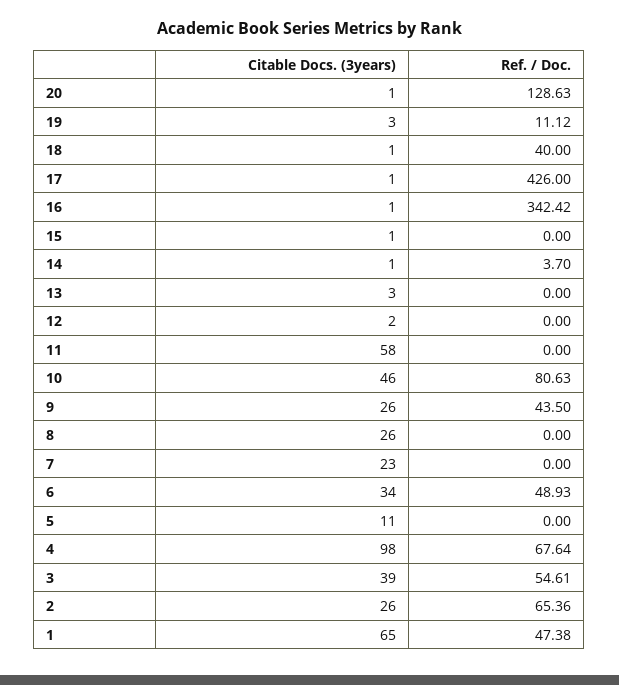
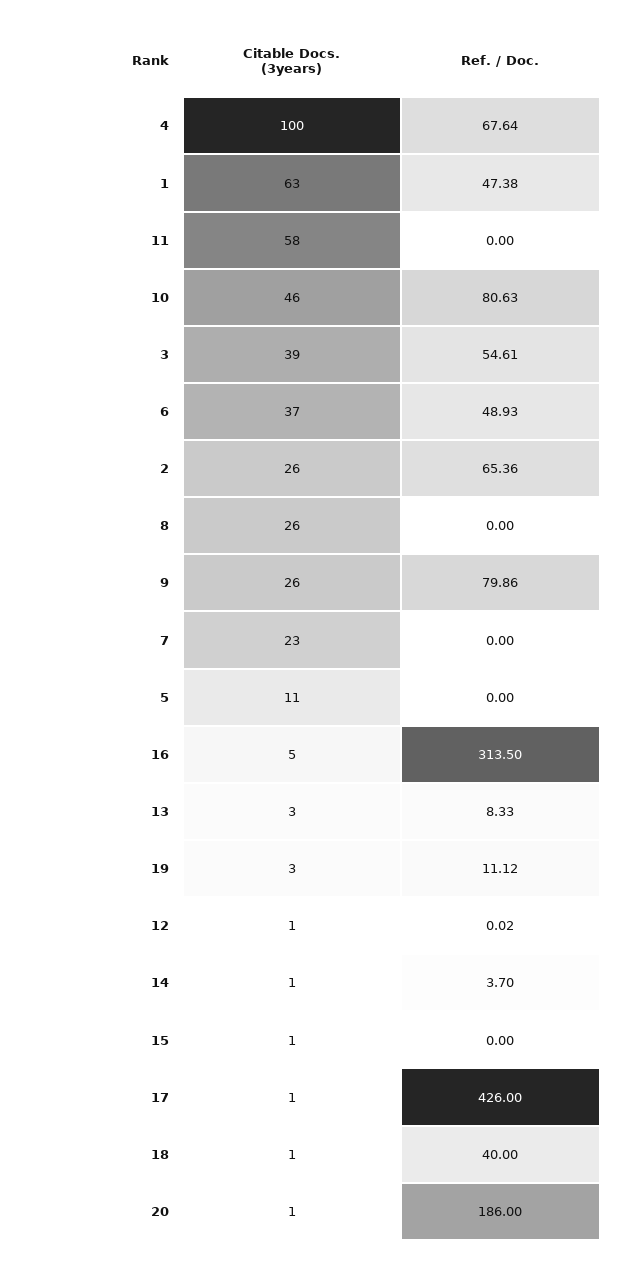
  {
    "Citable Docs. (3years)": {
      "20": 1,
      "19": 3,
      "18": 1,
      "17": 1,
-     "16": 1,
+     "16": 5,
      "15": 1,
      "14": 1,
      "13": 3,
-     "12": 2,
+     "12": 1,
      "11": 58,
      "10": 46,
      "9": 26,
      "8": 26,
      "7": 23,
-     "6": 34,
+     "6": 37,
      "5": 11,
-     "4": 98,
+     "4": 100,
      "3": 39,
      "2": 26,
-     "1": 65
+     "1": 63
    },
    "Ref. / Doc.": {
-     "20": 128.63,
+     "20": 186,
      "19": 11.12,
      "18": 40,
      "17": 426,
-     "16": 342.42,
+     "16": 313.5,
      "15": 0,
      "14": 3.7,
-     "13": 0,
+     "13": 8.33,
-     "12": 0,
+     "12": 0.02,
      "11": 0,
      "10": 80.63,
-     "9": 43.5,
+     "9": 79.86,
      "8": 0,
      "7": 0,
      "6": 48.93,
      "5": 0,
      "4": 67.64,
      "3": 54.61,
      "2": 65.36,
      "1": 47.38
    }
  }

